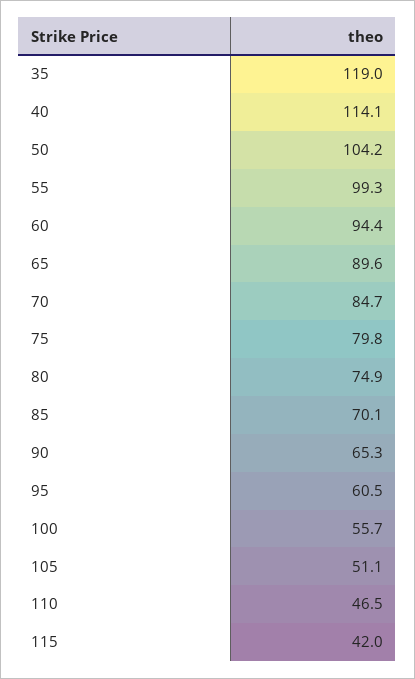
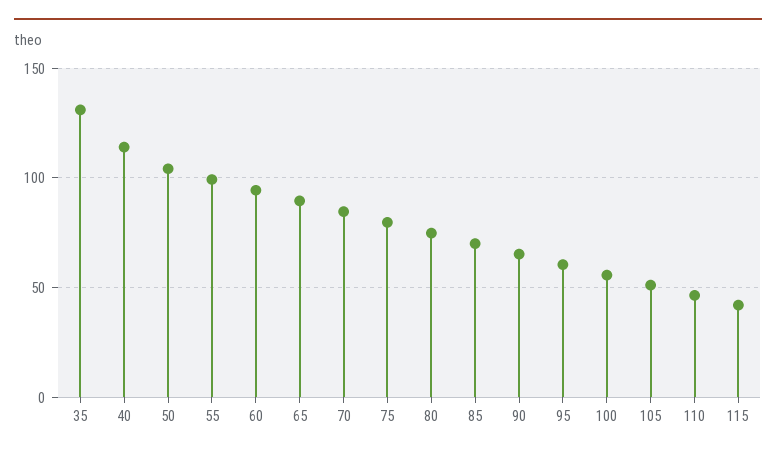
  {
-   "35": 119,
+   "35": 130,
    "40": 114.1,
    "50": 104.2,
    "55": 99.3,
    "60": 94.4,
    "65": 89.6,
    "70": 84.7,
    "75": 79.8,
    "80": 74.9,
    "85": 70.1,
    "90": 65.3,
    "95": 60.5,
    "100": 55.7,
    "105": 51.1,
    "110": 46.5,
    "115": 42
  }

